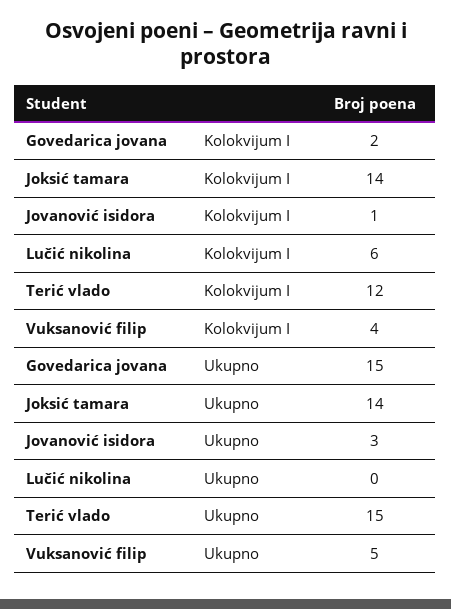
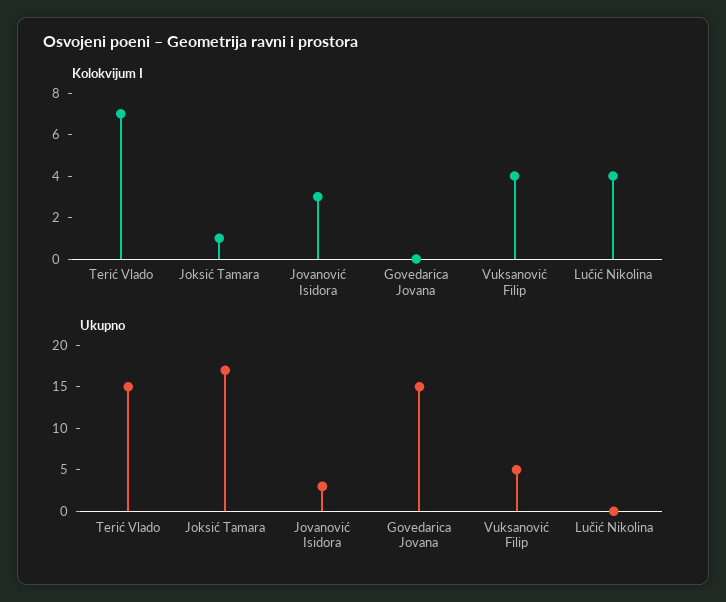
  {
    "Kolokvijum I": {
-     "Govedarica jovana": 2,
+     "Govedarica jovana": 0,
-     "Joksić tamara": 14,
+     "Joksić tamara": 1,
-     "Jovanović isidora": 1,
+     "Jovanović isidora": 3,
-     "Lučić nikolina": 6,
+     "Lučić nikolina": 4,
-     "Terić vlado": 12,
+     "Terić vlado": 7,
      "Vuksanović filip": 4
    },
    "Ukupno": {
      "Govedarica jovana": 15,
-     "Joksić tamara": 14,
+     "Joksić tamara": 17,
      "Jovanović isidora": 3,
      "Lučić nikolina": 0,
      "Terić vlado": 15,
      "Vuksanović filip": 5
    }
  }

